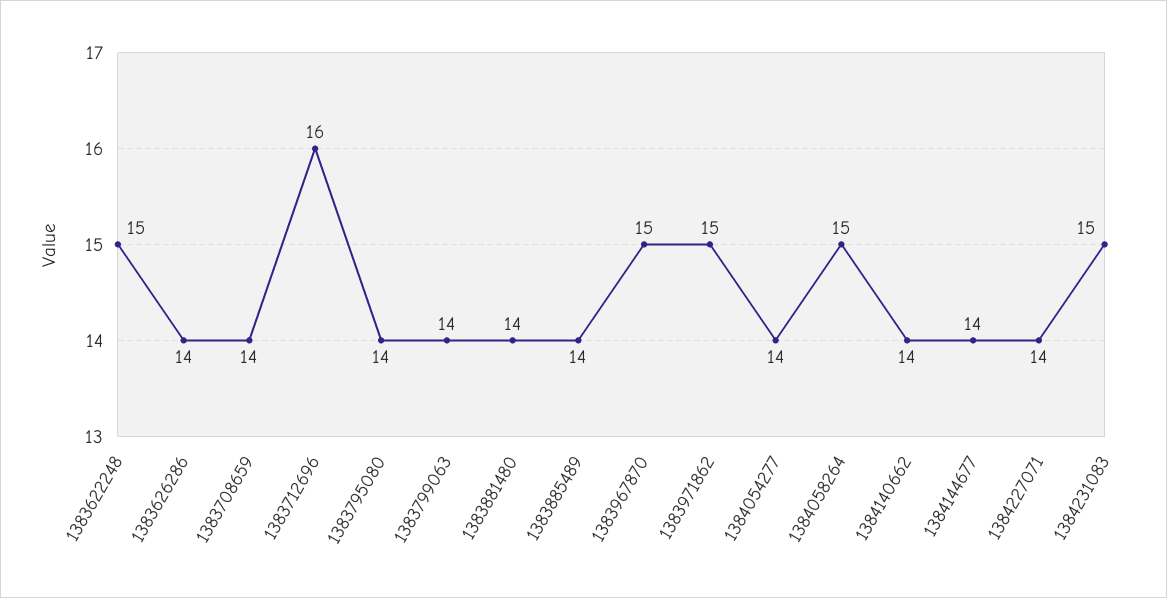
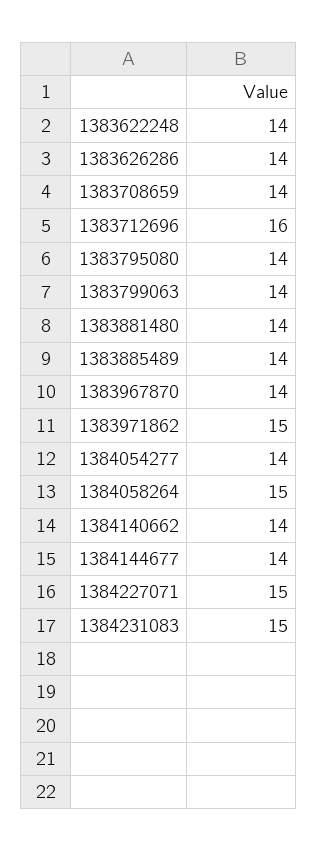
  {
-   "1383622248": 15,
+   "1383622248": 14,
    "1383626286": 14,
    "1383708659": 14,
    "1383712696": 16,
    "1383795080": 14,
    "1383799063": 14,
    "1383881480": 14,
    "1383885489": 14,
-   "1383967870": 15,
+   "1383967870": 14,
    "1383971862": 15,
    "1384054277": 14,
    "1384058264": 15,
    "1384140662": 14,
    "1384144677": 14,
-   "1384227071": 14,
+   "1384227071": 15,
    "1384231083": 15
  }

